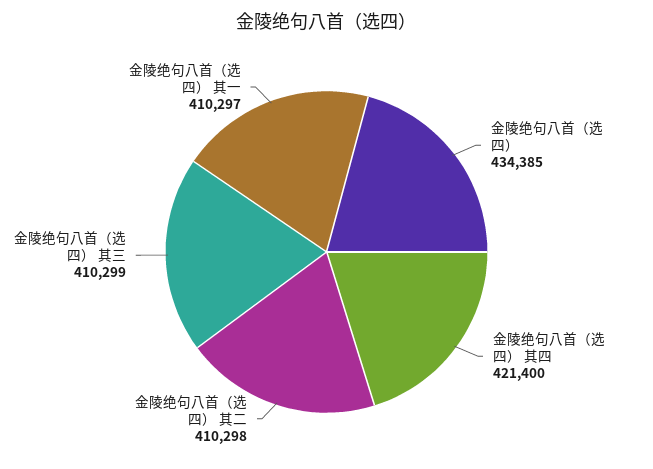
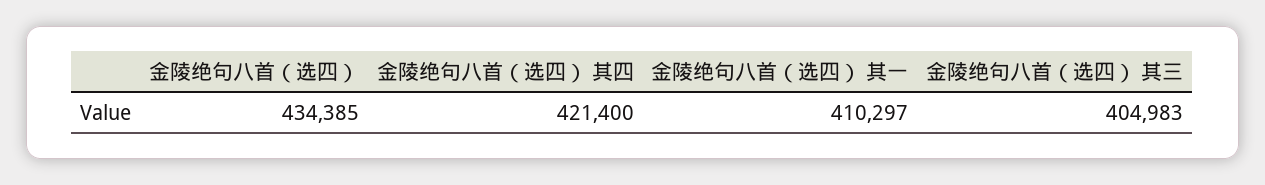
  {
    "金陵绝句八首（选四）": 434385,
    "金陵绝句八首（选四） 其四": 421400,
-   "金陵绝句八首（选四） 其二": 410298,
-   "金陵绝句八首（选四） 其三": 410299,
+   "金陵绝句八首（选四） 其三": 404983,
    "金陵绝句八首（选四） 其一": 410297
  }

